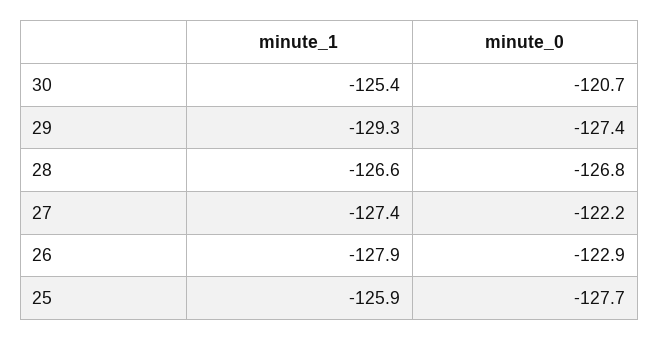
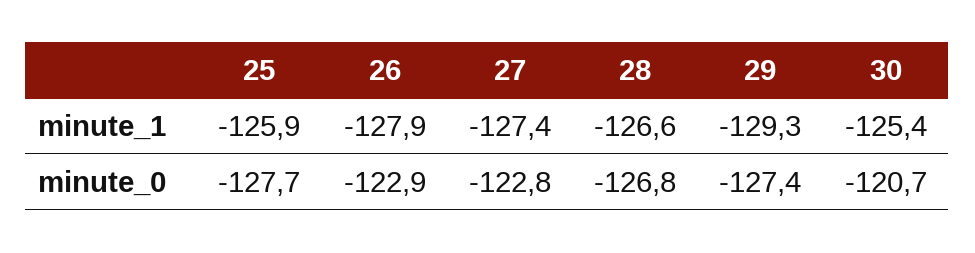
  {
    "minute_1": {
      "30": -125.4,
      "29": -129.3,
      "28": -126.6,
      "27": -127.4,
      "26": -127.9,
      "25": -125.9
    },
    "minute_0": {
      "30": -120.7,
      "29": -127.4,
      "28": -126.8,
-     "27": -122.2,
+     "27": -122.8,
      "26": -122.9,
      "25": -127.7
    }
  }

